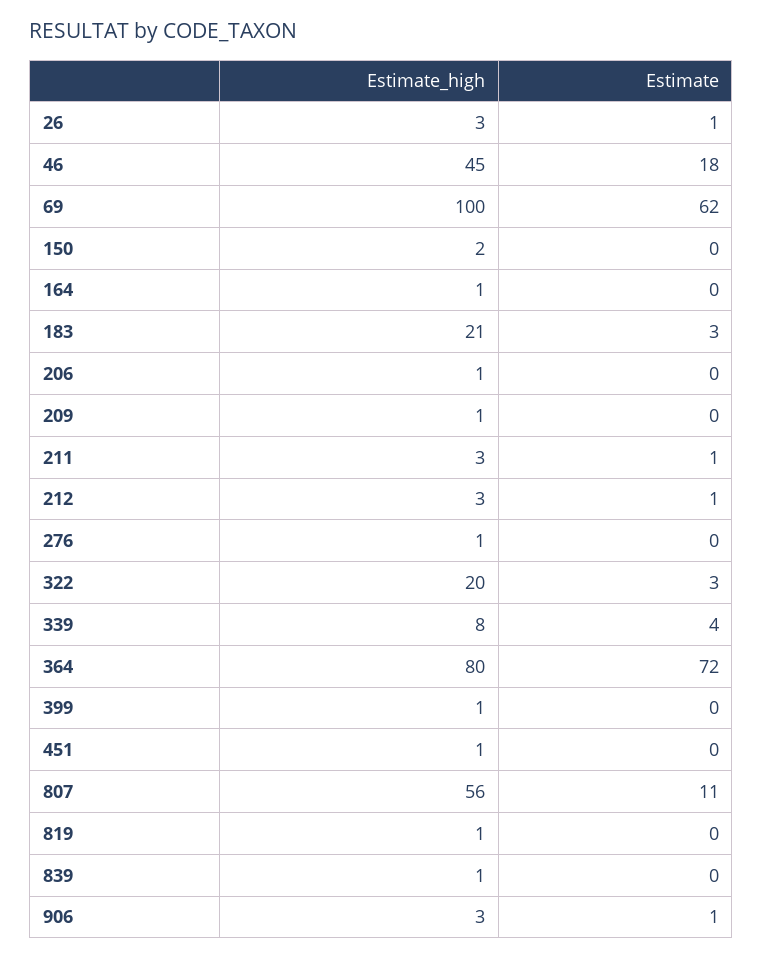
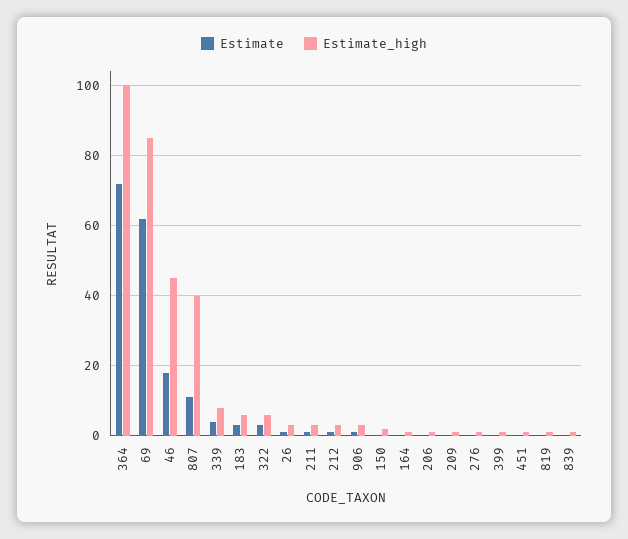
  {
    "Estimate_high": {
      "26": 3,
      "46": 45,
-     "69": 100,
+     "69": 85,
      "150": 2,
      "164": 1,
-     "183": 21,
+     "183": 5,
      "206": 1,
      "209": 1,
      "211": 3,
      "212": 3,
      "276": 1,
-     "322": 20,
+     "322": 5,
      "339": 8,
-     "364": 80,
+     "364": 100,
      "399": 1,
      "451": 1,
-     "807": 56,
+     "807": 40,
      "819": 1,
      "839": 1,
      "906": 3
    },
    "Estimate": {
      "26": 1,
      "46": 18,
      "69": 62,
      "150": 0,
      "164": 0,
      "183": 3,
      "206": 0,
      "209": 0,
      "211": 1,
      "212": 1,
      "276": 0,
      "322": 3,
      "339": 4,
      "364": 72,
      "399": 0,
      "451": 0,
      "807": 11,
      "819": 0,
      "839": 0,
      "906": 1
    }
  }

